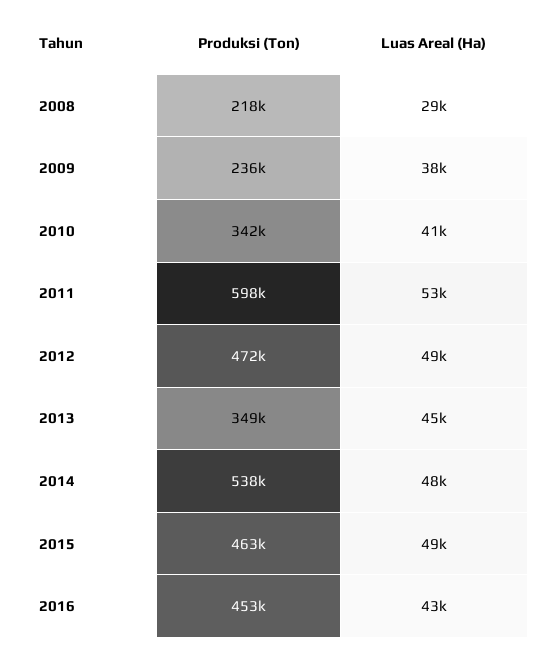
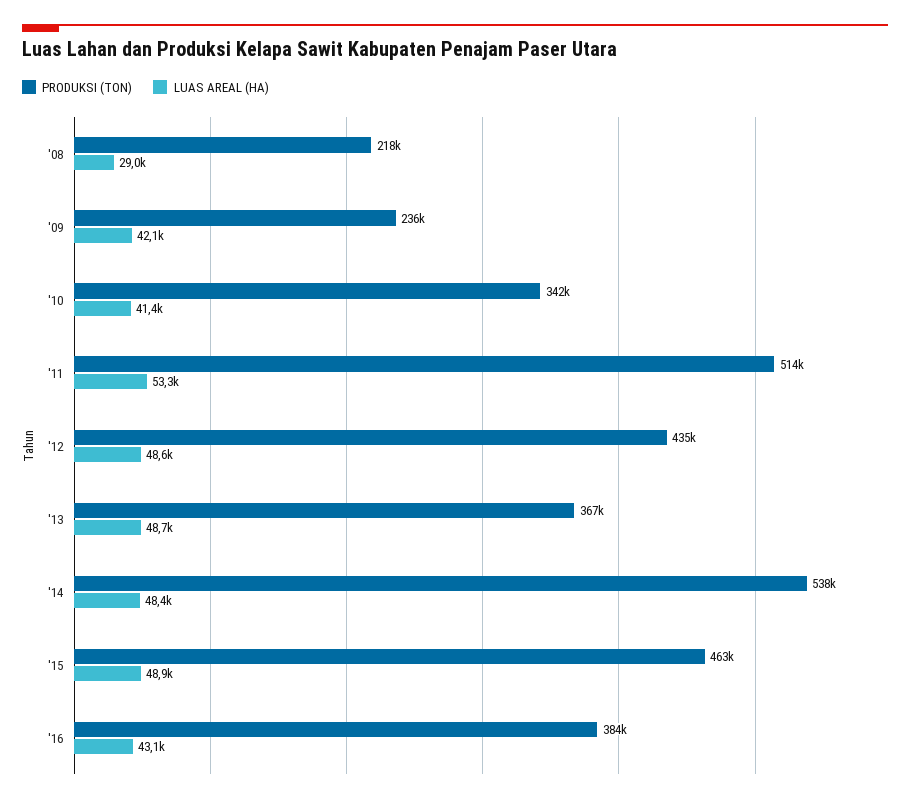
  {
    "Produksi (Ton)": {
      "2008": 218000,
      "2009": 236000,
      "2010": 342000,
-     "2011": 598000,
+     "2011": 514000,
-     "2012": 472000,
+     "2012": 435000,
-     "2013": 349000,
+     "2013": 367000,
      "2014": 538000,
      "2015": 463000,
-     "2016": 453000
+     "2016": 384000
    },
    "Luas Areal (Ha)": {
      "2008": 29000,
-     "2009": 38000,
+     "2009": 42100,
      "2010": 41400,
      "2011": 53300,
      "2012": 48600,
-     "2013": 45000,
+     "2013": 48700,
      "2014": 48400,
      "2015": 48900,
      "2016": 43100
    }
  }

